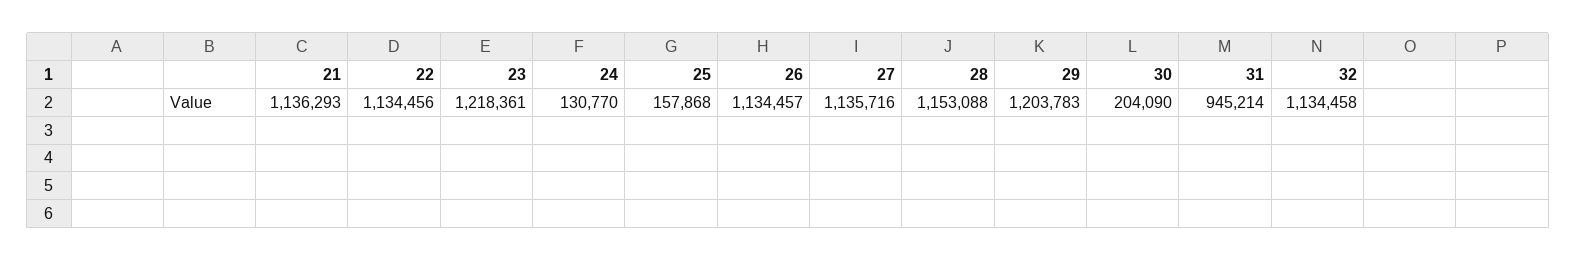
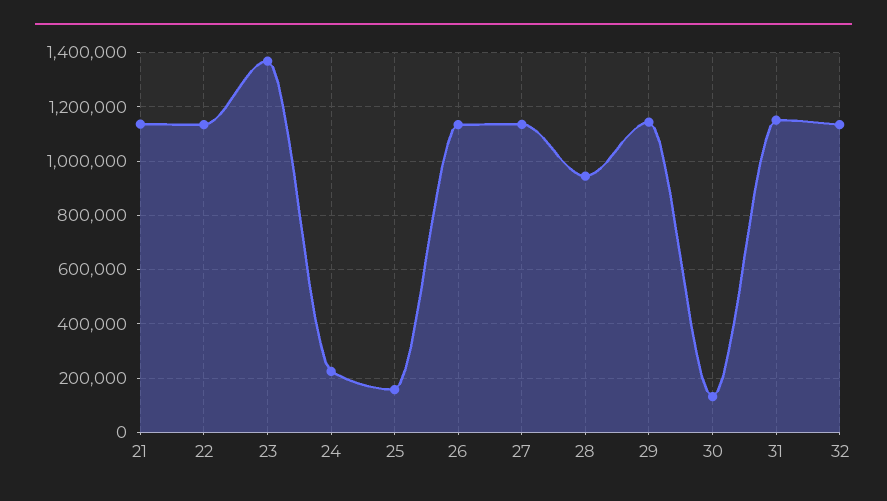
  {
    "21": 1136293,
    "22": 1134456,
-   "23": 1218361,
+   "23": 1375000,
-   "24": 130770,
+   "24": 225000,
    "25": 157868,
    "26": 1134457,
    "27": 1135716,
-   "28": 1153088,
+   "28": 950000,
-   "29": 1203783,
+   "29": 1150000,
-   "30": 204090,
+   "30": 125000,
-   "31": 945214,
+   "31": 1150000,
    "32": 1134458
  }

